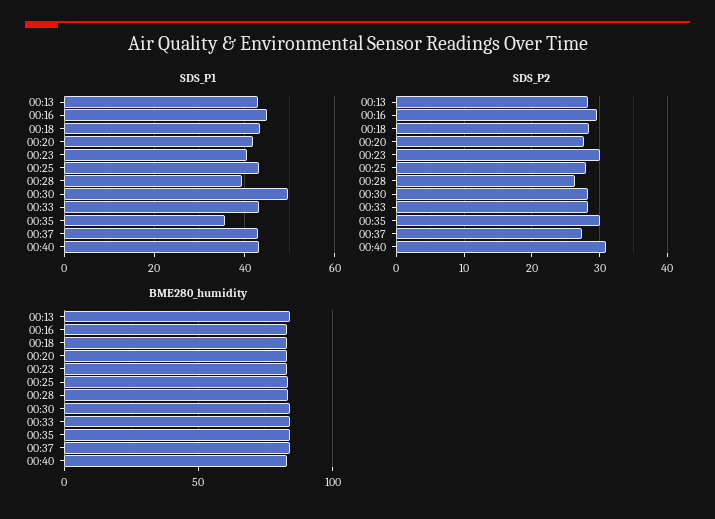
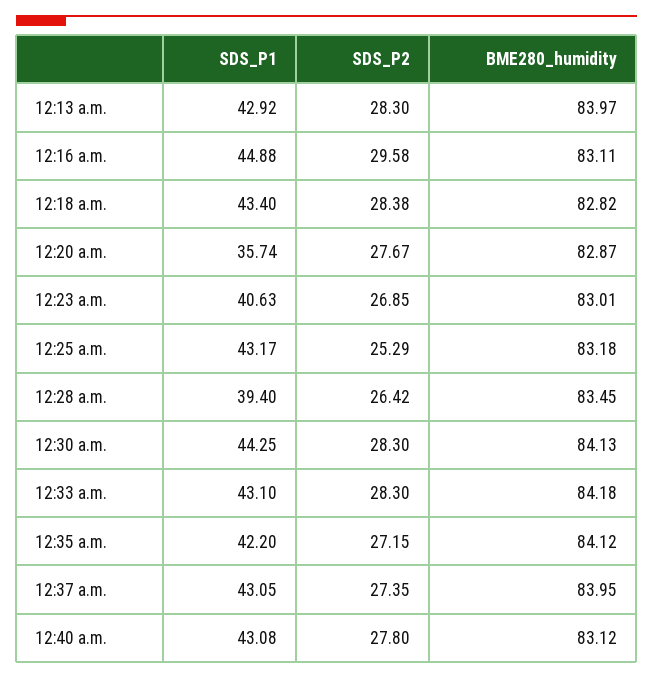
  {
    "SDS_P1": {
      "00:13": 42.92,
      "00:16": 44.88,
      "00:18": 43.4,
-     "00:20": 42,
+     "00:20": 35.74,
      "00:23": 40.63,
      "00:25": 43.17,
      "00:28": 39.4,
-     "00:30": 50,
+     "00:30": 44.25,
      "00:33": 43.1,
-     "00:35": 36,
+     "00:35": 42.2,
      "00:37": 43.05,
      "00:40": 43.08
    },
    "SDS_P2": {
      "00:13": 28.3,
      "00:16": 29.58,
      "00:18": 28.38,
      "00:20": 27.67,
-     "00:23": 30,
+     "00:23": 26.85,
-     "00:25": 28,
+     "00:25": 25.29,
      "00:28": 26.42,
      "00:30": 28.3,
      "00:33": 28.3,
-     "00:35": 30,
+     "00:35": 27.15,
      "00:37": 27.35,
-     "00:40": 31
+     "00:40": 27.8
    },
    "BME280_humidity": {
      "00:13": 83.97,
      "00:16": 83.11,
      "00:18": 82.82,
      "00:20": 82.87,
      "00:23": 83.01,
      "00:25": 83.18,
      "00:28": 83.45,
      "00:30": 84.13,
      "00:33": 84.18,
      "00:35": 84.12,
      "00:37": 83.95,
      "00:40": 83.12
    }
  }

